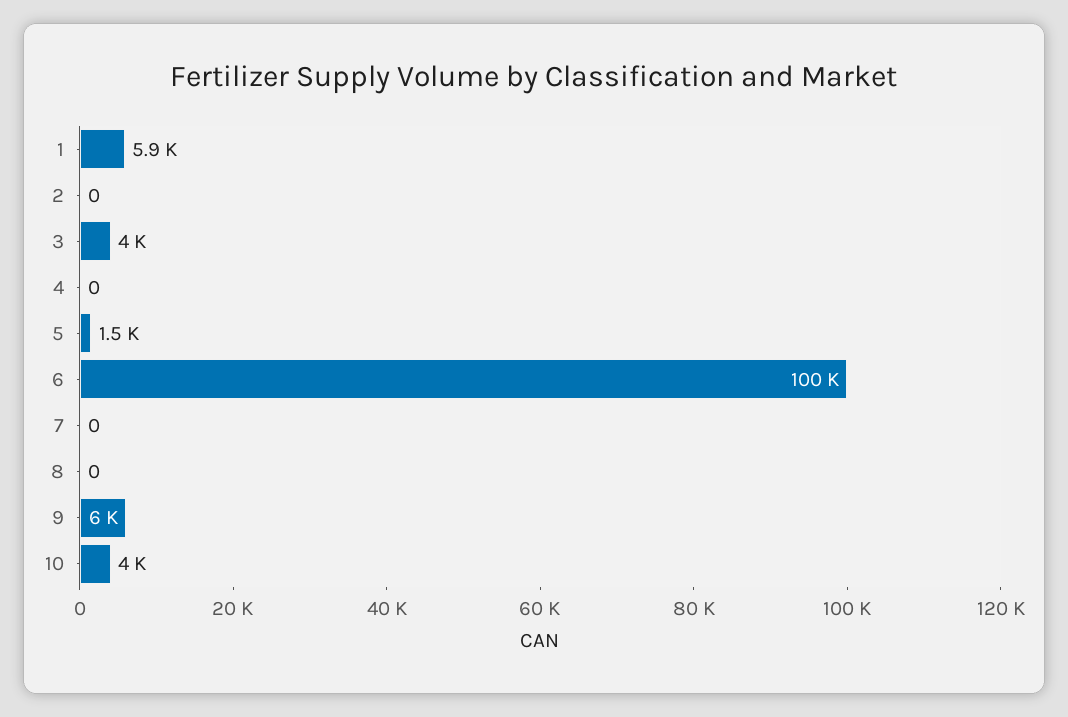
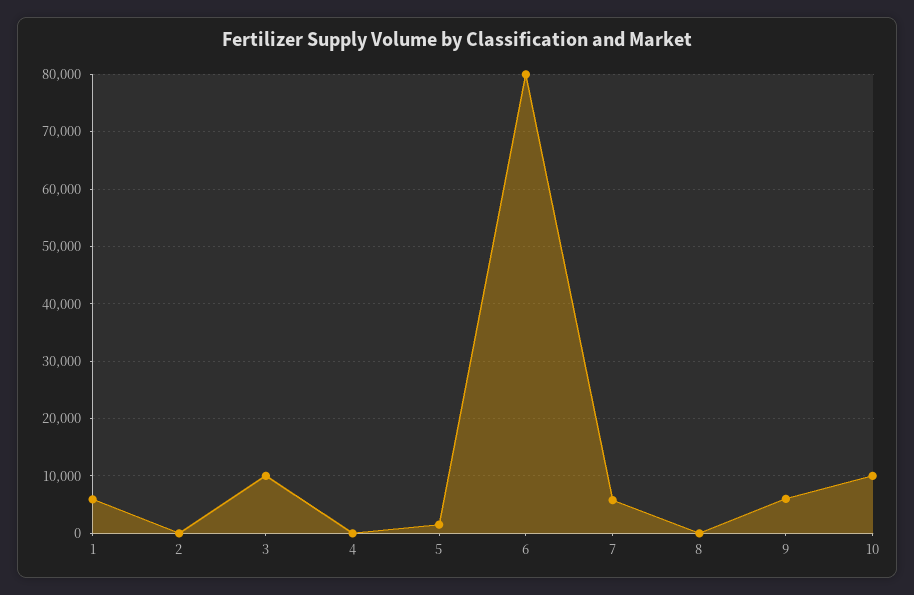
  {
    "1": 5900,
    "2": 0,
-   "3": 4000,
+   "3": 10000,
    "4": 0,
    "5": 1500,
-   "6": 100000,
+   "6": 80000,
-   "7": 0,
+   "7": 6000,
    "8": 0,
    "9": 6000,
-   "10": 4000
+   "10": 10000
  }

